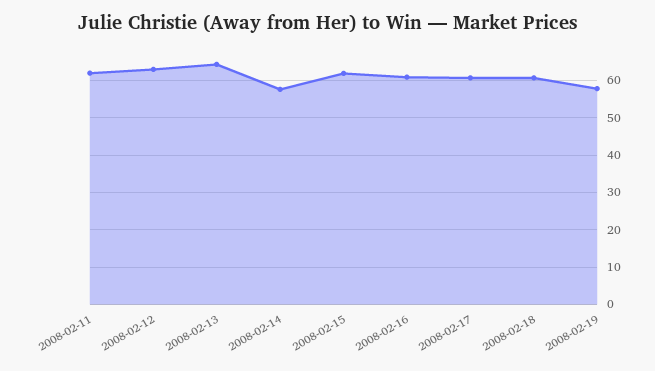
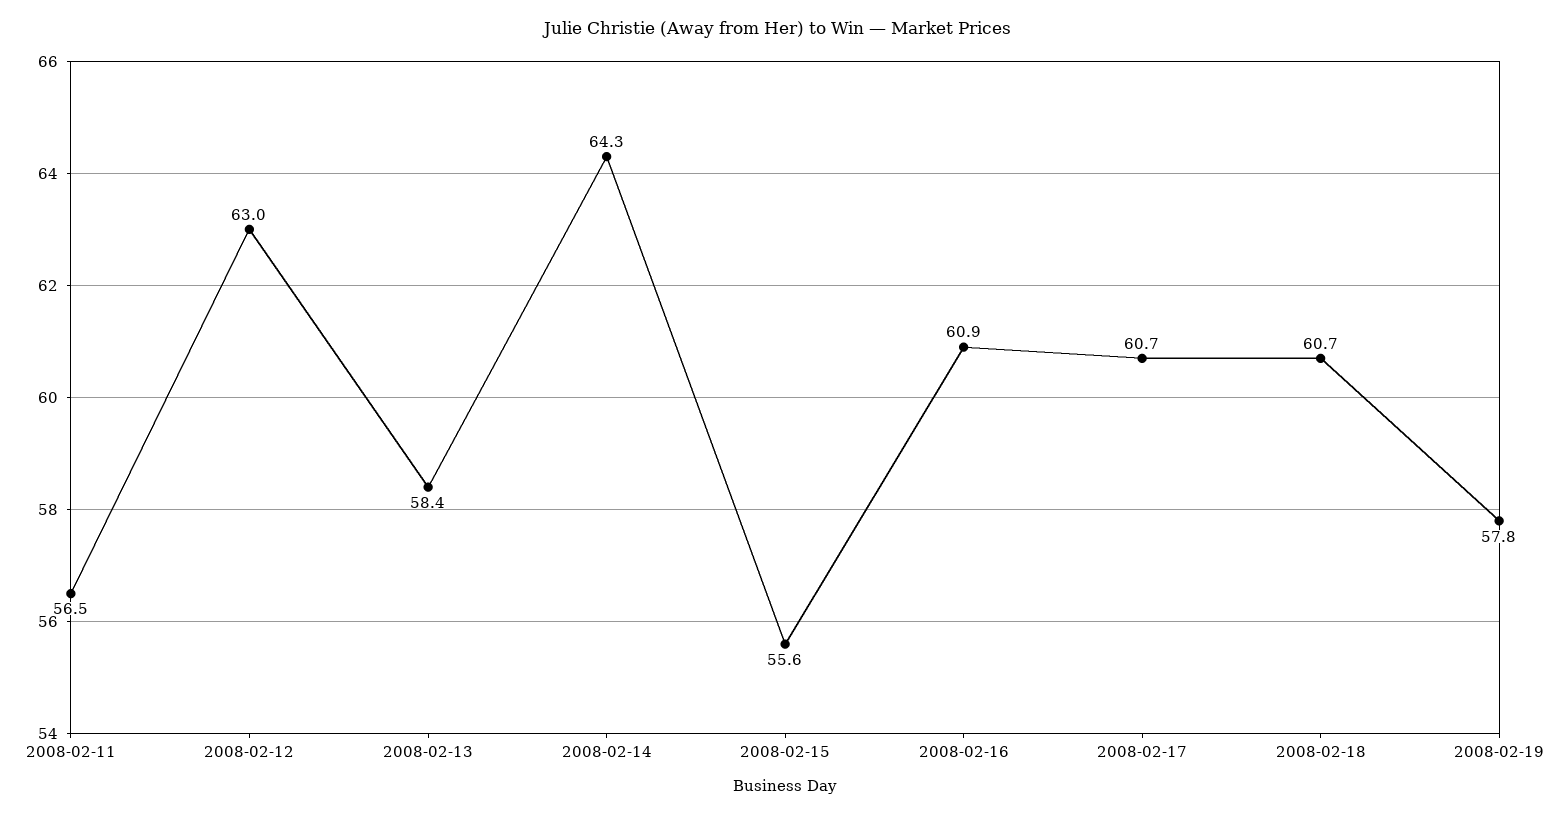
  {
-   "2008-02-11": 62,
+   "2008-02-11": 56.5,
    "2008-02-12": 63,
-   "2008-02-13": 64,
+   "2008-02-13": 58.4,
-   "2008-02-14": 58,
+   "2008-02-14": 64.3,
-   "2008-02-15": 62,
+   "2008-02-15": 55.6,
    "2008-02-16": 60.9,
    "2008-02-17": 60.7,
    "2008-02-18": 60.7,
    "2008-02-19": 57.8
  }

